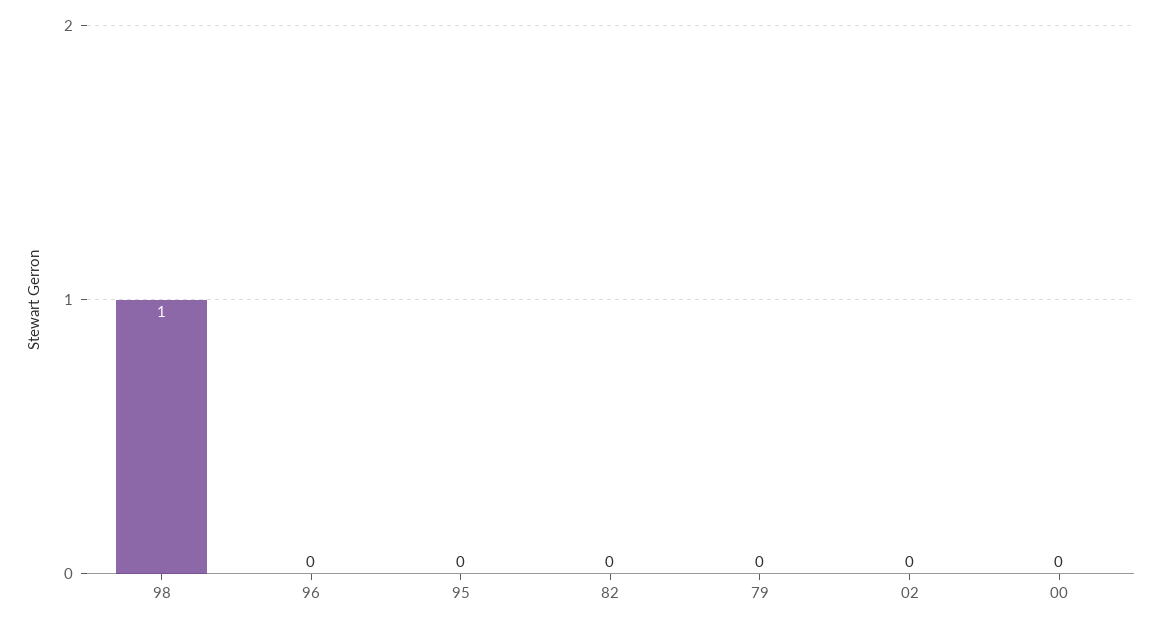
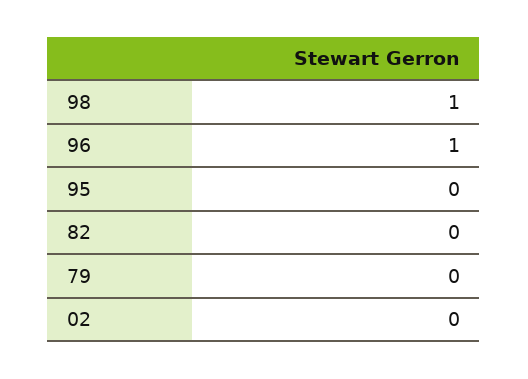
  {
    "98": 1,
-   "96": 0,
+   "96": 1,
    "95": 0,
    "82": 0,
    "79": 0,
-   "02": 0,
+   "02": 0
-   "00": 0
  }

